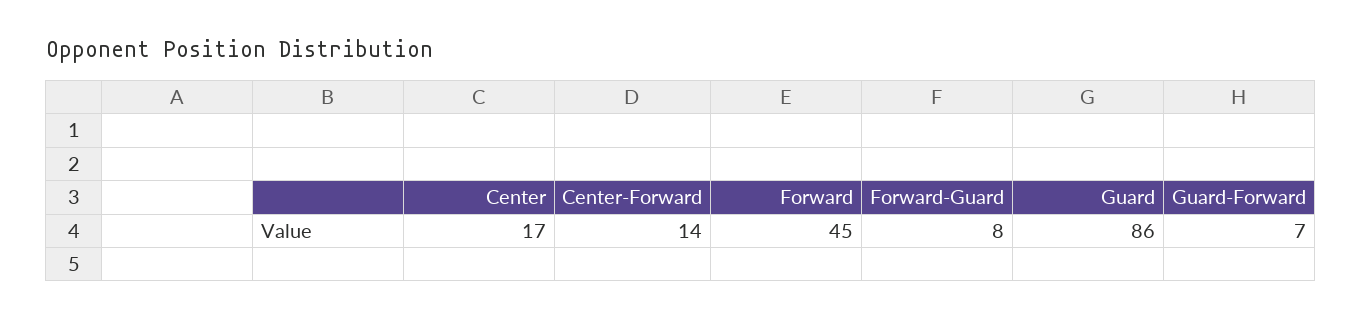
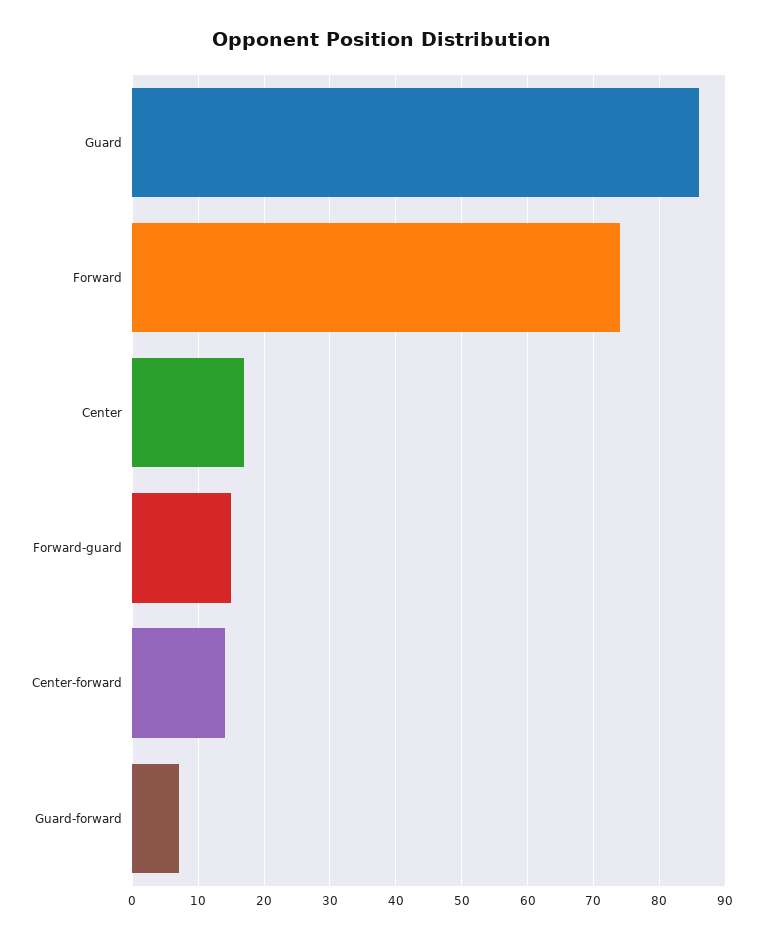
  {
    "Center": 17,
    "Center-Forward": 14,
-   "Forward": 45,
+   "Forward": 74,
-   "Forward-Guard": 8,
+   "Forward-Guard": 15,
    "Guard": 86,
    "Guard-Forward": 7
  }

